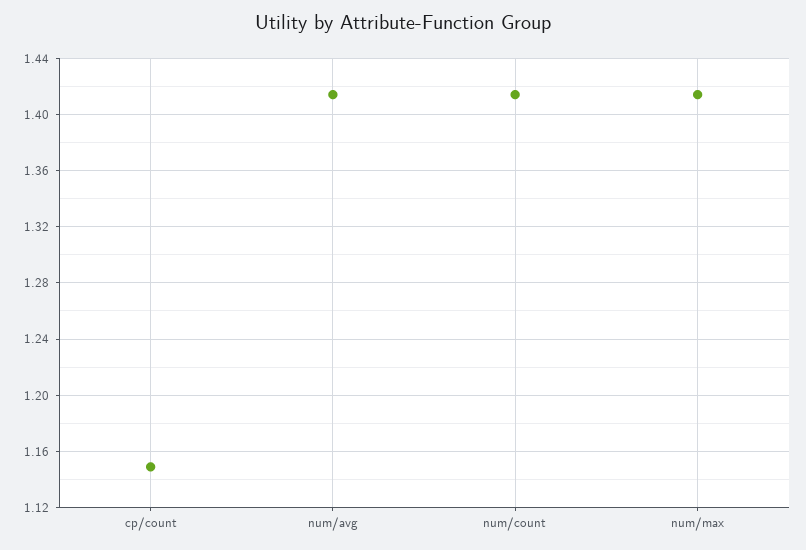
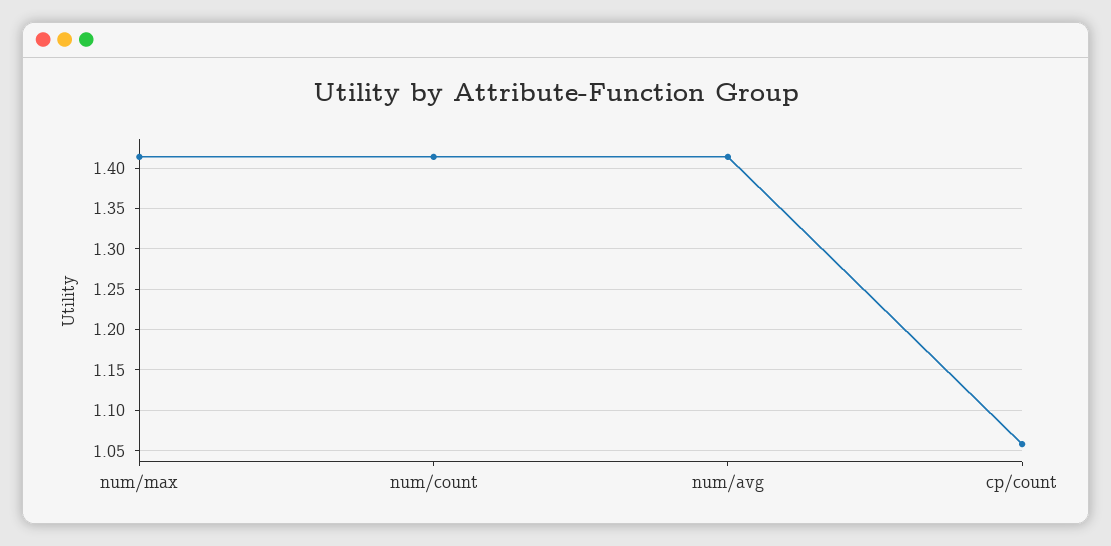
  {
-   "cp/count": 1.15,
+   "cp/count": 1.06,
    "num/avg": 1.415,
    "num/count": 1.415,
    "num/max": 1.415
  }

